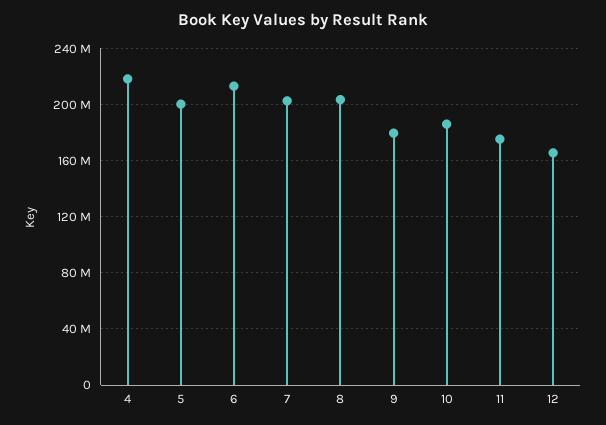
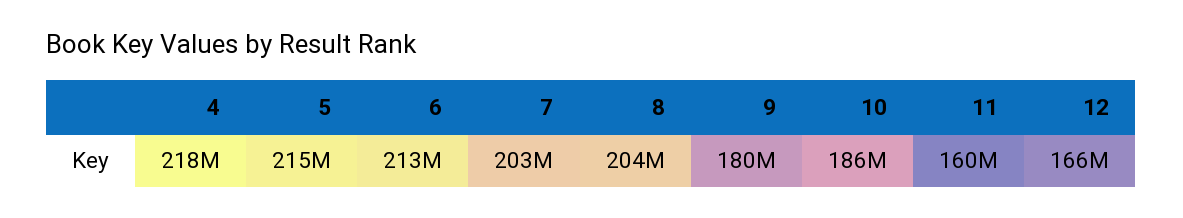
  {
    "4": 218000000,
-   "5": 200000000,
+   "5": 215000000,
    "6": 213000000,
    "7": 203000000,
    "8": 204000000,
    "9": 180000000,
    "10": 186000000,
-   "11": 175000000,
+   "11": 160000000,
    "12": 166000000
  }

